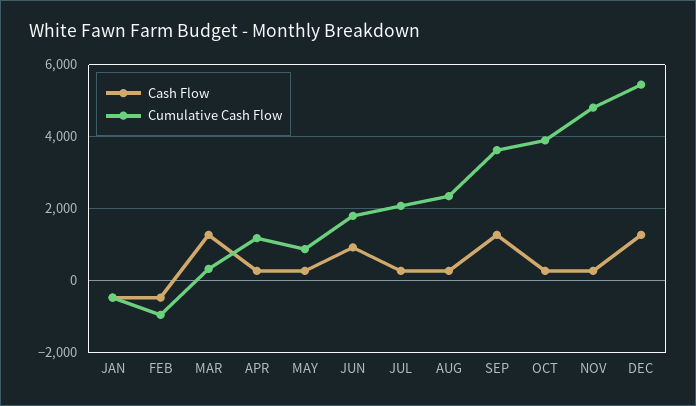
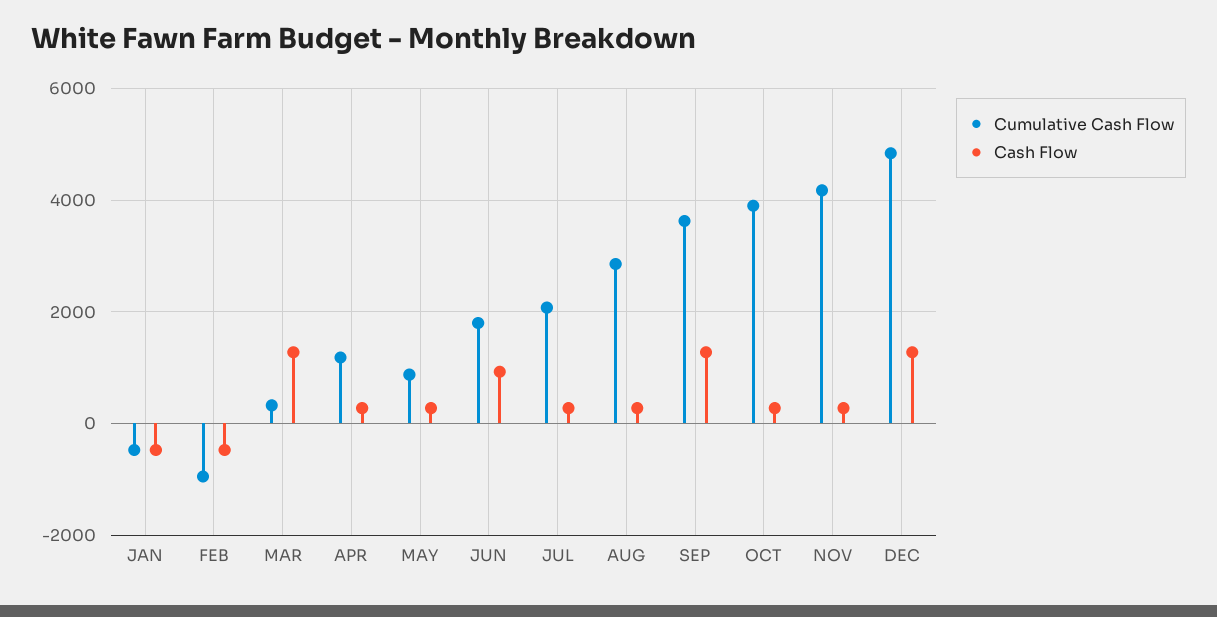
  {
    "Cash Flow": {
      "JAN": -400,
      "FEB": -400,
      "MAR": 1200,
      "APR": 200,
      "MAY": 200,
      "JUN": 1000,
      "JUL": 200,
      "AUG": 200,
      "SEP": 1200,
      "OCT": 200,
      "NOV": 200,
      "DEC": 1200
    },
    "Cumulative Cash Flow": {
      "JAN": -400,
      "FEB": -1000,
      "MAR": 400,
      "APR": 1200,
      "MAY": 800,
      "JUN": 1800,
      "JUL": 2000,
-     "AUG": 2400,
+     "AUG": 2800,
      "SEP": 3600,
      "OCT": 4000,
-     "NOV": 4800,
+     "NOV": 4200,
-     "DEC": 5400
+     "DEC": 4800
    }
  }

